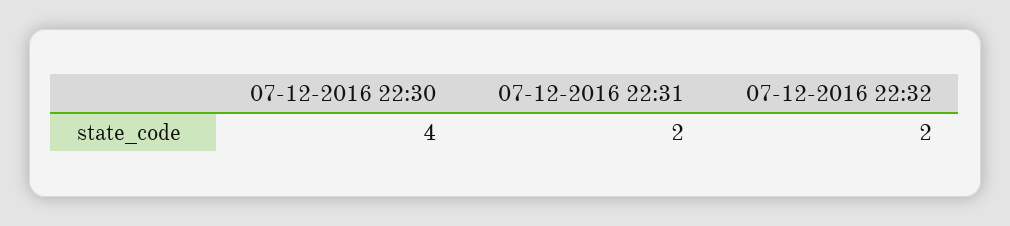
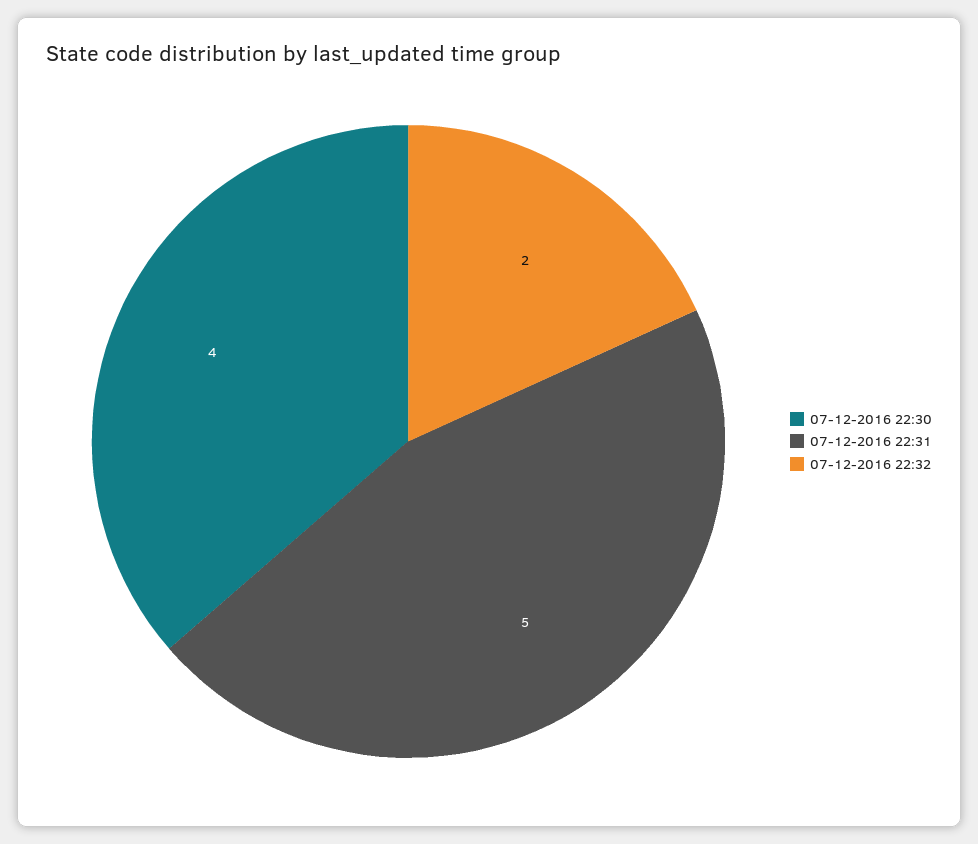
  {
    "07-12-2016 22:30": 4,
-   "07-12-2016 22:31": 2,
+   "07-12-2016 22:31": 5,
    "07-12-2016 22:32": 2
  }

